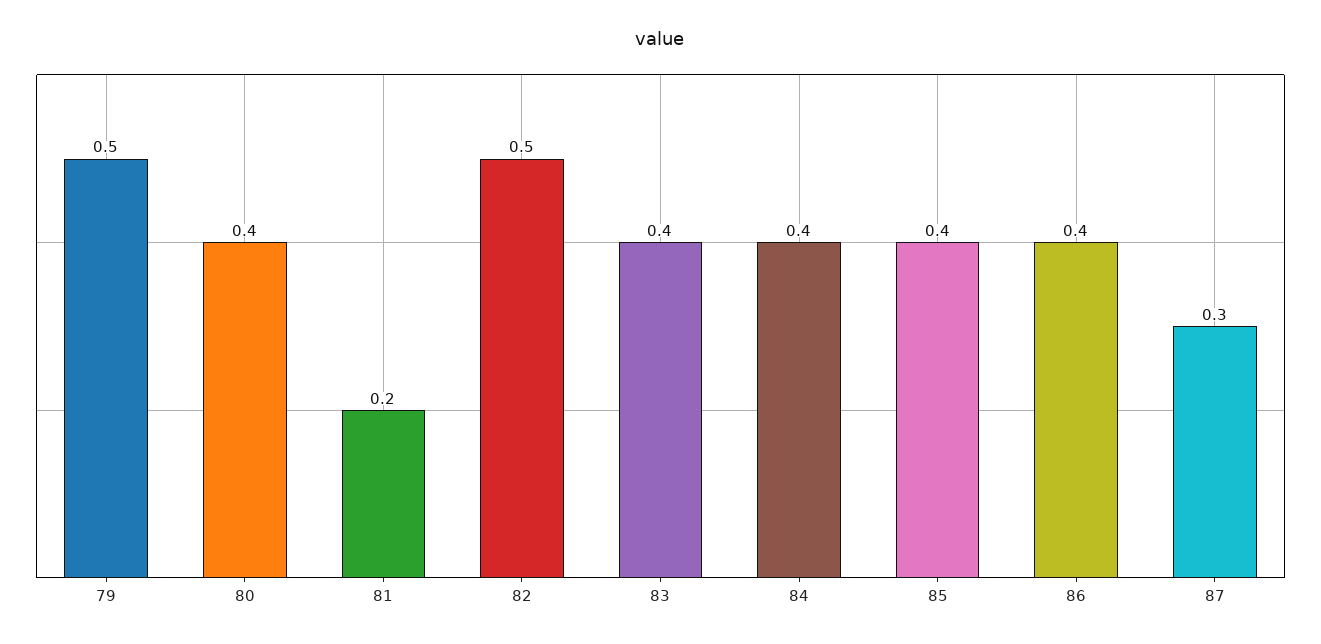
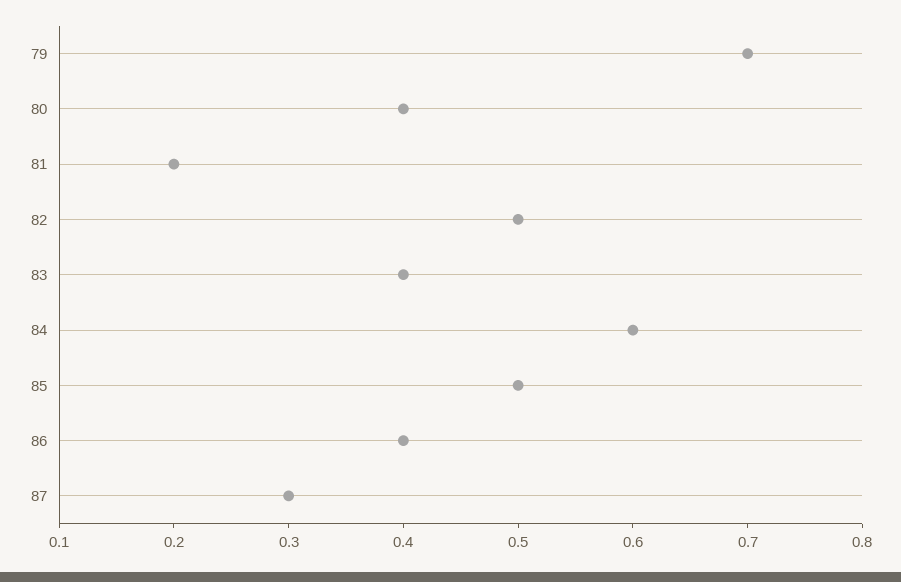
  {
-   "79": 0.5,
+   "79": 0.7,
    "80": 0.4,
    "81": 0.2,
    "82": 0.5,
    "83": 0.4,
-   "84": 0.4,
+   "84": 0.6,
-   "85": 0.4,
+   "85": 0.5,
    "86": 0.4,
    "87": 0.3
  }

